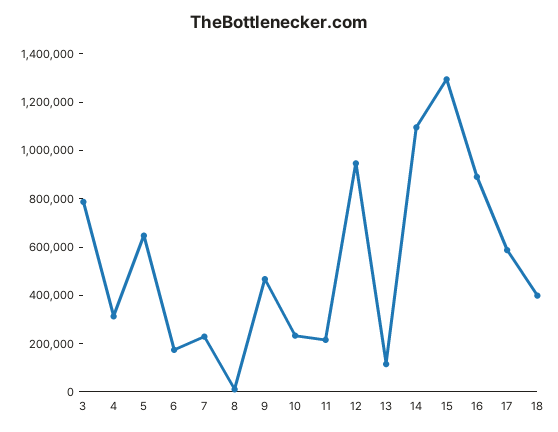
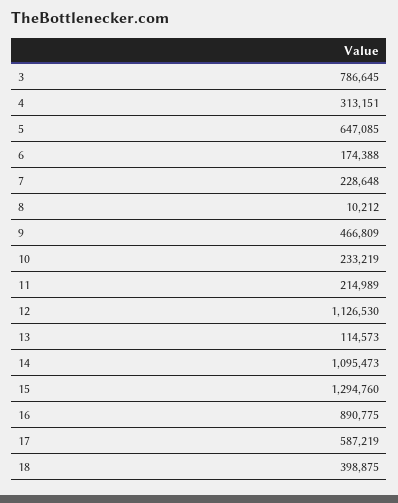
  {
    "3": 786645,
    "4": 313151,
    "5": 647085,
    "6": 174388,
    "7": 228648,
    "8": 10212,
    "9": 466809,
    "10": 233219,
    "11": 214989,
-   "12": 950000,
+   "12": 1126530,
    "13": 114573,
    "14": 1095473,
    "15": 1294760,
    "16": 890775,
    "17": 587219,
    "18": 398875
  }

